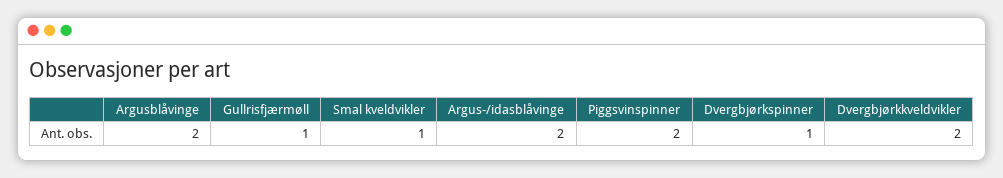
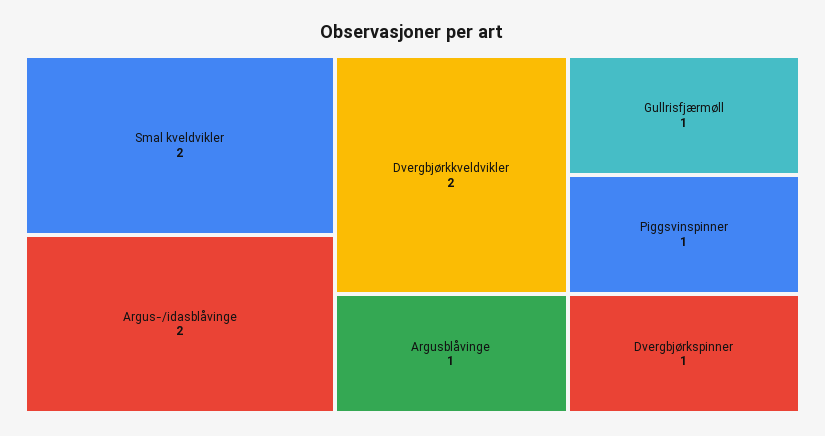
  {
-   "Argusblåvinge": 2,
+   "Argusblåvinge": 1,
    "Gullrisfjærmøll": 1,
-   "Smal kveldvikler": 1,
+   "Smal kveldvikler": 2,
    "Argus-/idasblåvinge": 2,
-   "Piggsvinspinner": 2,
+   "Piggsvinspinner": 1,
    "Dvergbjørkspinner": 1,
    "Dvergbjørkkveldvikler": 2
  }

